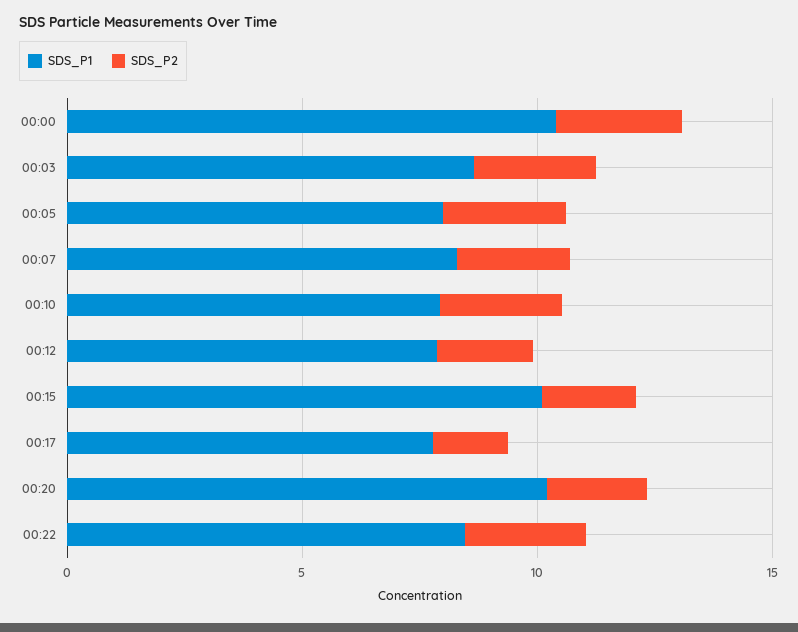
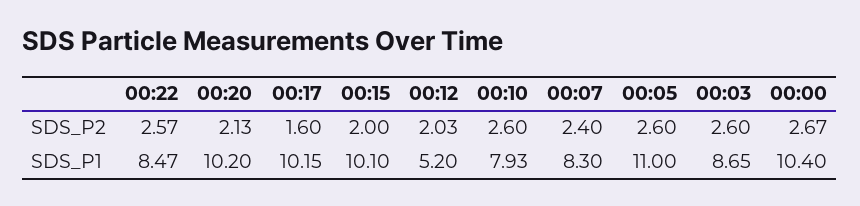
  {
    "SDS_P1": {
      "00:00": 10.4,
      "00:03": 8.65,
-     "00:05": 8,
+     "00:05": 11,
      "00:07": 8.3,
      "00:10": 7.93,
-     "00:12": 8,
+     "00:12": 5.2,
      "00:15": 10.1,
-     "00:17": 8,
+     "00:17": 10.15,
      "00:20": 10.2,
      "00:22": 8.47
    },
    "SDS_P2": {
      "00:00": 2.67,
      "00:03": 2.6,
      "00:05": 2.6,
      "00:07": 2.4,
      "00:10": 2.6,
      "00:12": 2.03,
      "00:15": 2,
      "00:17": 1.6,
      "00:20": 2.13,
      "00:22": 2.57
    }
  }

